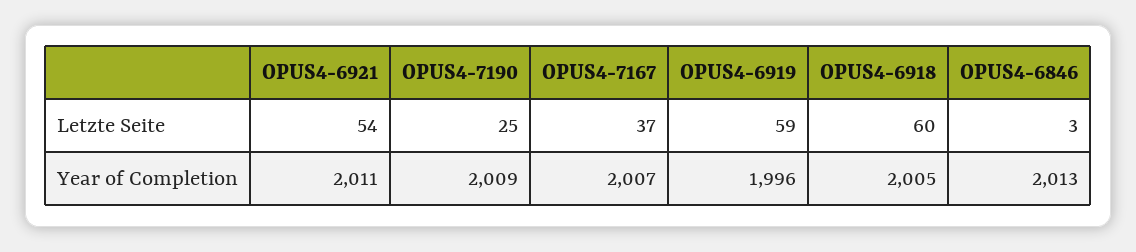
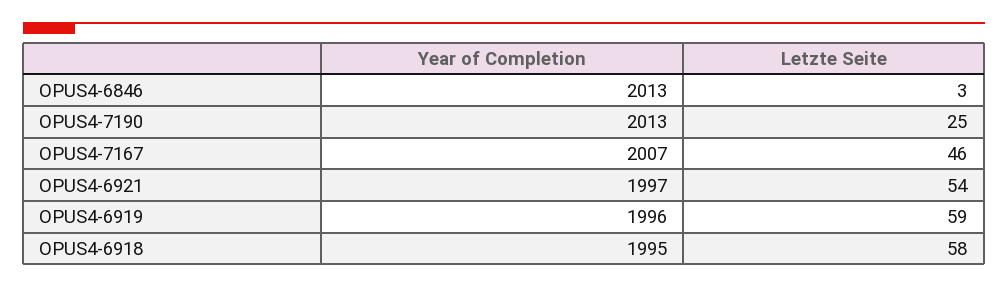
  {
    "OPUS4-6921": {
      "Letzte Seite": 54,
-     "Year of Completion": 2011
+     "Year of Completion": 1997
    },
    "OPUS4-7190": {
      "Letzte Seite": 25,
-     "Year of Completion": 2009
+     "Year of Completion": 2013
    },
    "OPUS4-7167": {
-     "Letzte Seite": 37,
+     "Letzte Seite": 46,
      "Year of Completion": 2007
    },
    "OPUS4-6919": {
      "Letzte Seite": 59,
      "Year of Completion": 1996
    },
    "OPUS4-6918": {
-     "Letzte Seite": 60,
+     "Letzte Seite": 58,
-     "Year of Completion": 2005
+     "Year of Completion": 1995
    },
    "OPUS4-6846": {
      "Letzte Seite": 3,
      "Year of Completion": 2013
    }
  }

